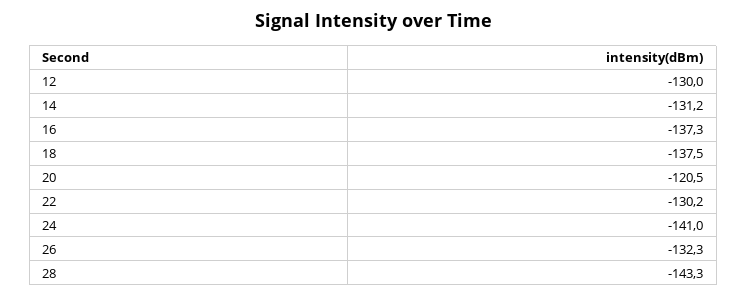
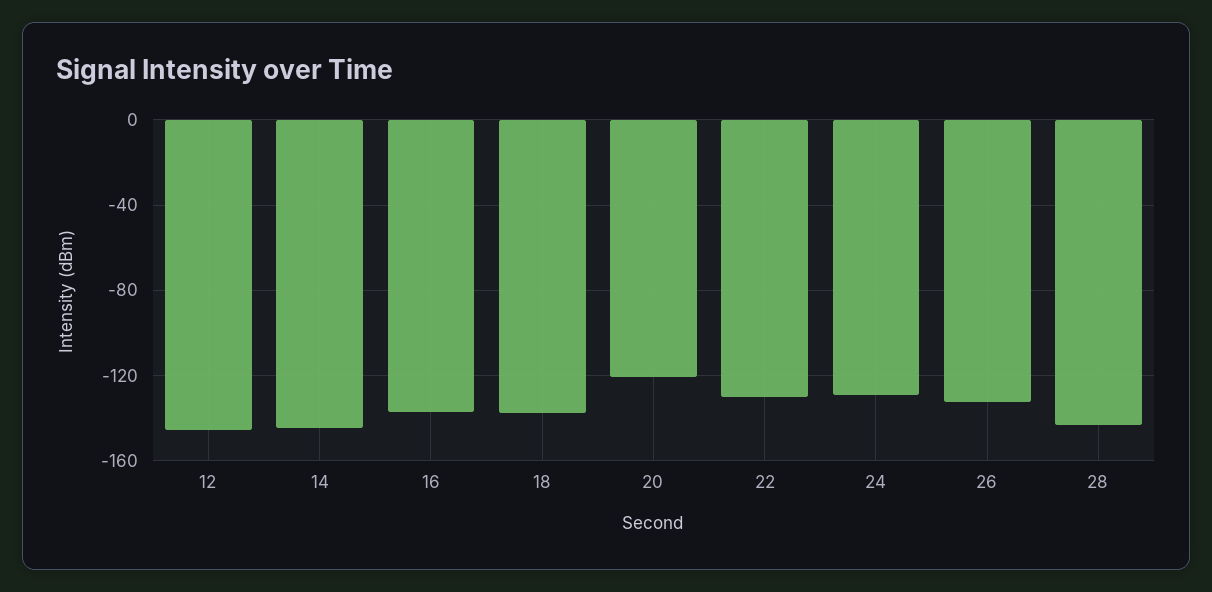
  {
-   "12": -130,
+   "12": -145,
-   "14": -131.2,
+   "14": -145,
    "16": -137.3,
    "18": -137.5,
    "20": -120.5,
    "22": -130.2,
-   "24": -141,
+   "24": -130,
    "26": -132.3,
    "28": -143.3
  }

